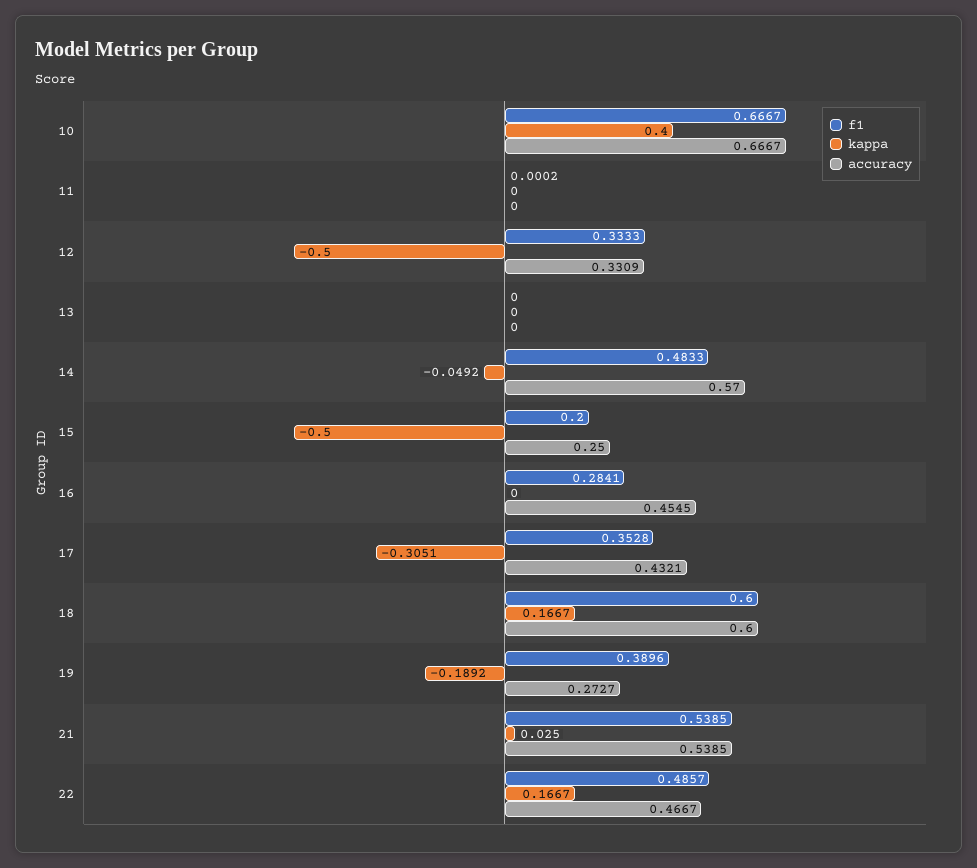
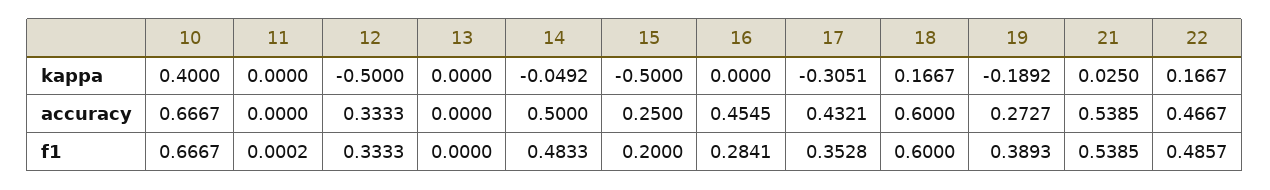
  {
    "f1": {
      "10": 0.6667,
      "11": 0.0002,
      "12": 0.3333,
      "13": 0,
      "14": 0.4833,
      "15": 0.2,
      "16": 0.2841,
      "17": 0.3528,
      "18": 0.6,
-     "19": 0.3896,
+     "19": 0.3893,
      "21": 0.5385,
      "22": 0.4857
    },
    "kappa": {
      "10": 0.4,
      "11": 0,
      "12": -0.5,
      "13": 0,
      "14": -0.0492,
      "15": -0.5,
      "16": 0,
      "17": -0.3051,
      "18": 0.1667,
      "19": -0.1892,
      "21": 0.025,
      "22": 0.1667
    },
    "accuracy": {
      "10": 0.6667,
      "11": 0,
-     "12": 0.3309,
+     "12": 0.3333,
      "13": 0,
-     "14": 0.57,
+     "14": 0.5,
      "15": 0.25,
      "16": 0.4545,
      "17": 0.4321,
      "18": 0.6,
      "19": 0.2727,
      "21": 0.5385,
      "22": 0.4667
    }
  }

